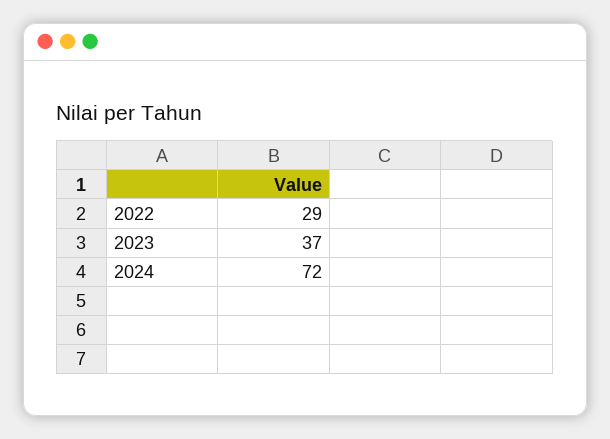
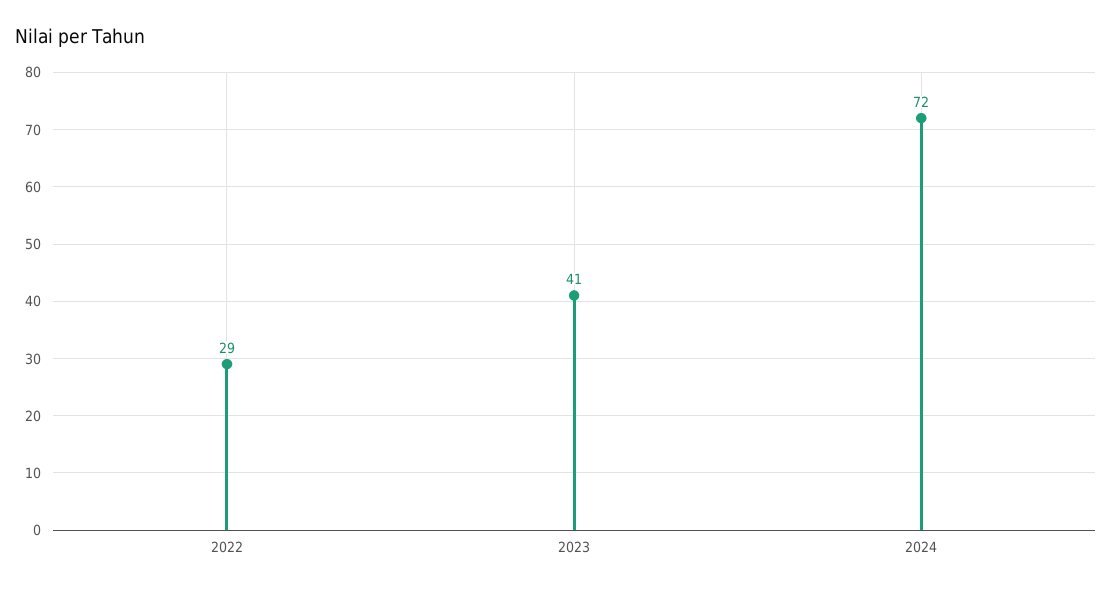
  {
    "2022": 29,
-   "2023": 37,
+   "2023": 41,
    "2024": 72
  }

